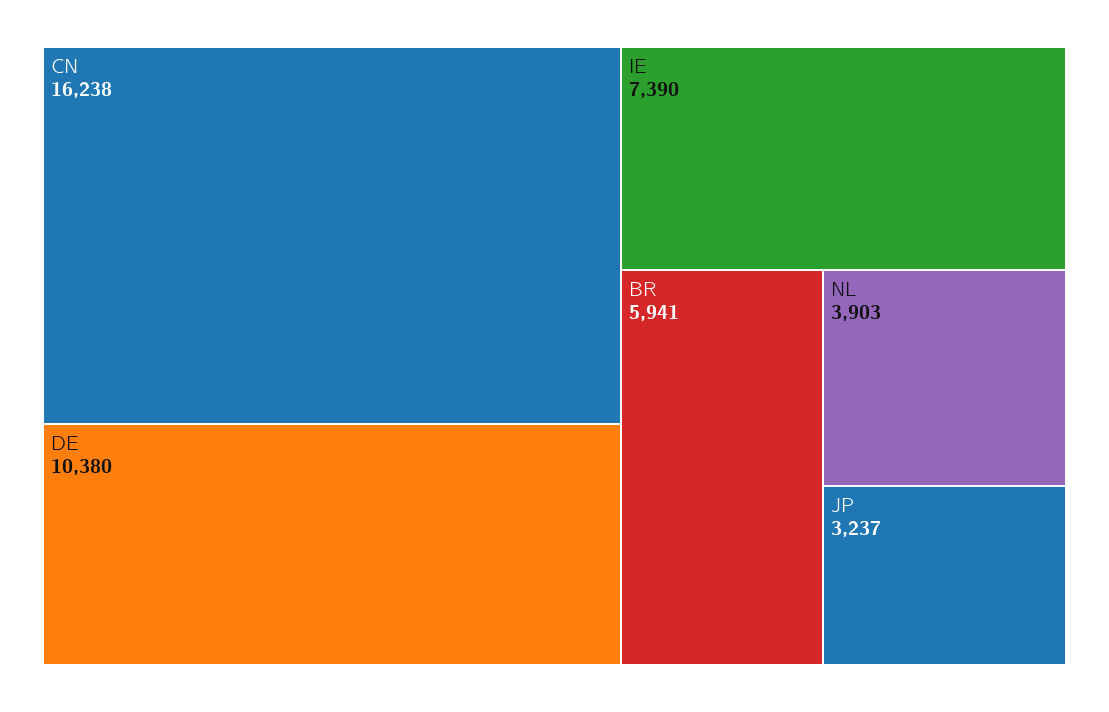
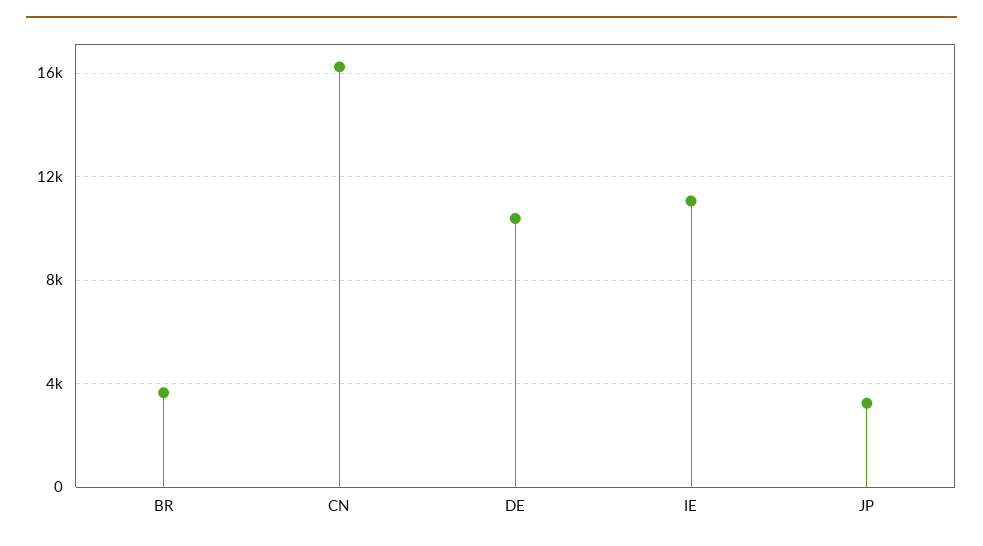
  {
    "CN": 16238,
    "DE": 10380,
-   "IE": 7390,
+   "IE": 11000,
-   "BR": 5941,
+   "BR": 3500,
-   "NL": 3903,
    "JP": 3237
  }

